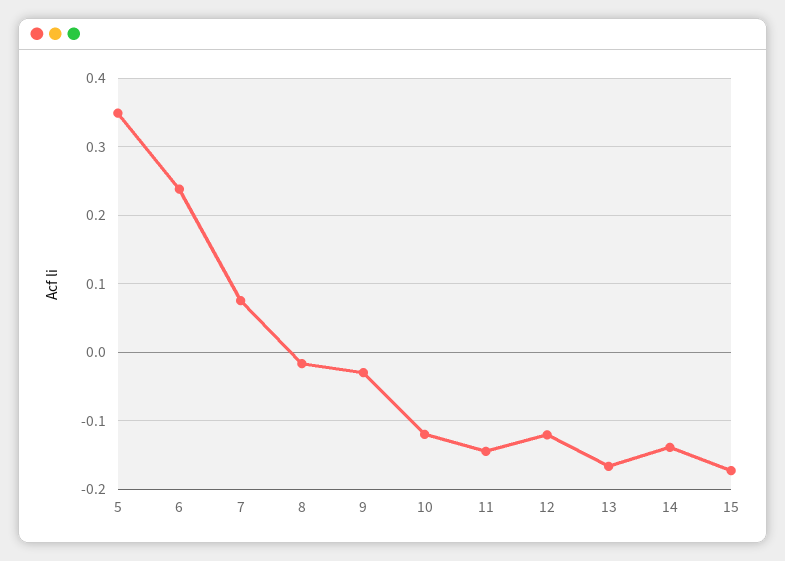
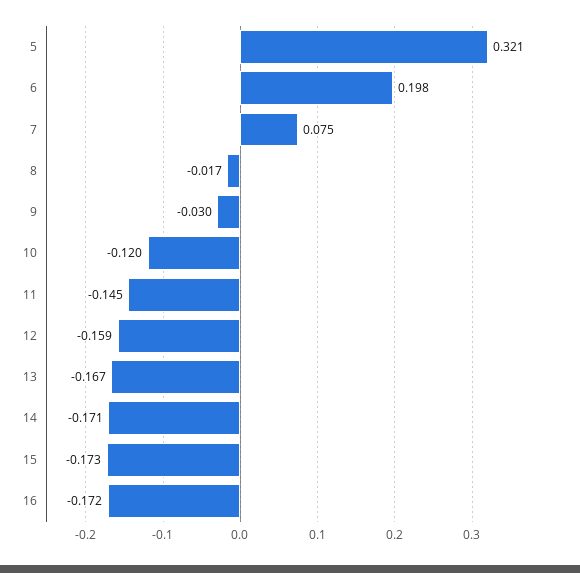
  {
-   "5": 0.35,
+   "5": 0.321,
-   "6": 0.24,
+   "6": 0.198,
    "7": 0.075,
    "8": -0.017,
    "9": -0.03,
    "10": -0.12,
    "11": -0.145,
-   "12": -0.12,
+   "12": -0.159,
    "13": -0.167,
-   "14": -0.14,
+   "14": -0.171,
-   "15": -0.173
+   "15": -0.173,
+   "16": -0.172
  }

